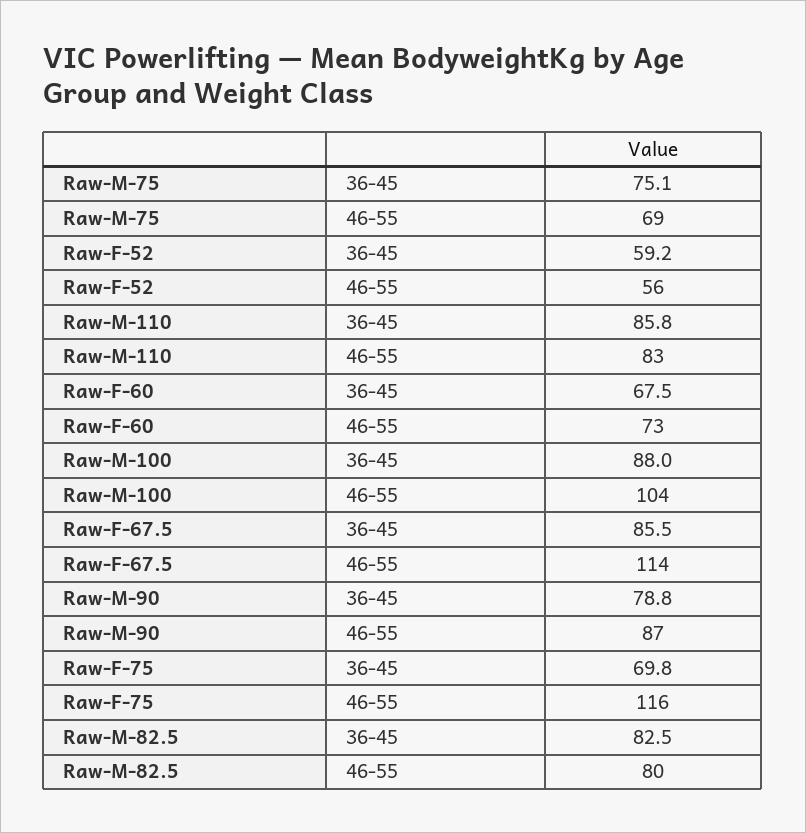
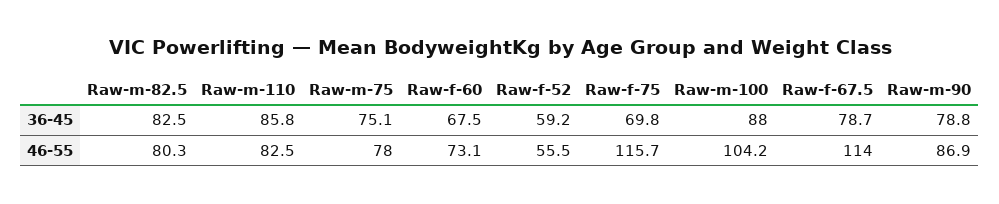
  {
    "Raw-M-75": {
      "36-45": 75.1,
-     "46-55": 69
+     "46-55": 78
    },
    "Raw-F-52": {
      "36-45": 59.2,
      "46-55": 55.5
    },
    "Raw-M-110": {
      "36-45": 85.8,
      "46-55": 82.5
    },
    "Raw-F-60": {
      "36-45": 67.5,
      "46-55": 73.1
    },
    "Raw-M-100": {
      "36-45": 88,
      "46-55": 104.2
    },
    "Raw-F-67.5": {
-     "36-45": 85.5,
+     "36-45": 78.7,
      "46-55": 114
    },
    "Raw-M-90": {
      "36-45": 78.8,
      "46-55": 86.9
    },
    "Raw-F-75": {
      "36-45": 69.8,
      "46-55": 115.7
    },
    "Raw-M-82.5": {
      "36-45": 82.5,
      "46-55": 80.3
    }
  }

